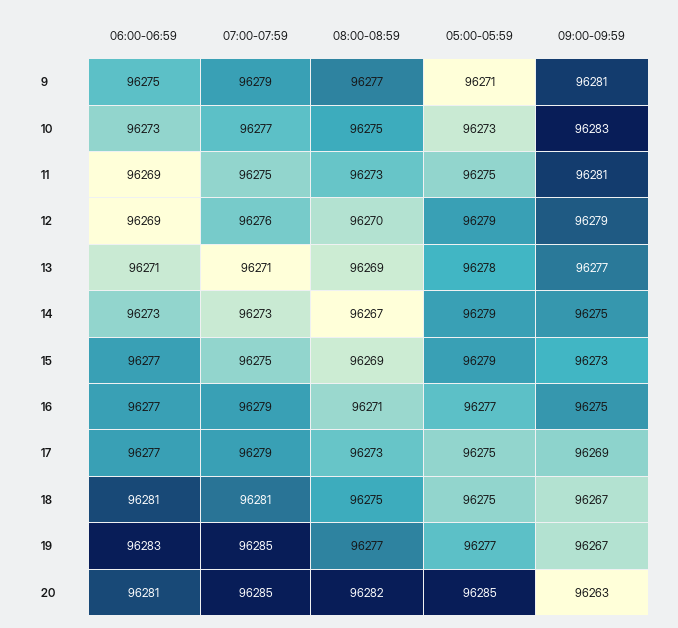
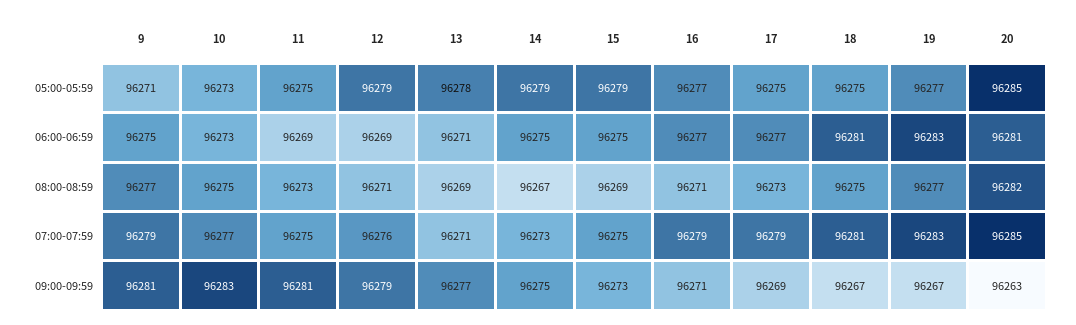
  {
    "06:00-06:59": {
      "9": 96275,
      "10": 96273,
      "11": 96269,
      "12": 96269,
      "13": 96271,
-     "14": 96273,
+     "14": 96275,
-     "15": 96277,
+     "15": 96275,
      "16": 96277,
      "17": 96277,
      "18": 96281,
      "19": 96283,
      "20": 96281
    },
    "07:00-07:59": {
      "9": 96279,
      "10": 96277,
      "11": 96275,
      "12": 96276,
      "13": 96271,
      "14": 96273,
      "15": 96275,
      "16": 96279,
      "17": 96279,
      "18": 96281,
-     "19": 96285,
+     "19": 96283,
      "20": 96285
    },
    "08:00-08:59": {
      "9": 96277,
      "10": 96275,
      "11": 96273,
-     "12": 96270,
+     "12": 96271,
      "13": 96269,
      "14": 96267,
      "15": 96269,
      "16": 96271,
      "17": 96273,
      "18": 96275,
      "19": 96277,
      "20": 96282
    },
    "05:00-05:59": {
      "9": 96271,
      "10": 96273,
      "11": 96275,
      "12": 96279,
      "13": 96278,
      "14": 96279,
      "15": 96279,
      "16": 96277,
      "17": 96275,
      "18": 96275,
      "19": 96277,
      "20": 96285
    },
    "09:00-09:59": {
      "9": 96281,
      "10": 96283,
      "11": 96281,
      "12": 96279,
      "13": 96277,
      "14": 96275,
      "15": 96273,
-     "16": 96275,
+     "16": 96271,
      "17": 96269,
      "18": 96267,
      "19": 96267,
      "20": 96263
    }
  }

